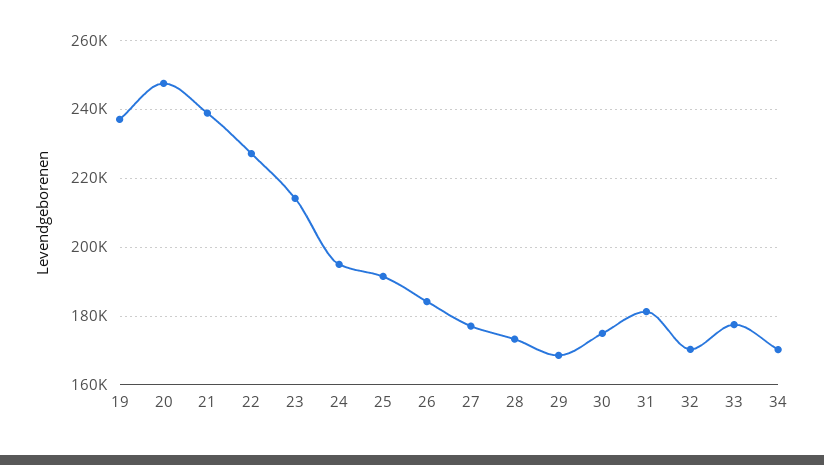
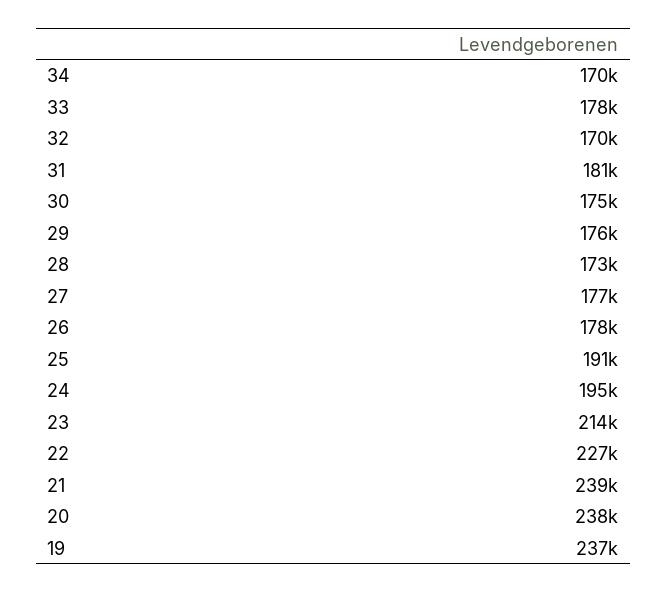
  {
    "19": 237000,
-   "20": 248000,
+   "20": 238000,
    "21": 239000,
    "22": 227000,
    "23": 214000,
    "24": 195000,
    "25": 191000,
-   "26": 184000,
+   "26": 178000,
    "27": 177000,
    "28": 173000,
-   "29": 168000,
+   "29": 176000,
    "30": 175000,
    "31": 181000,
    "32": 170000,
    "33": 178000,
    "34": 170000
  }

